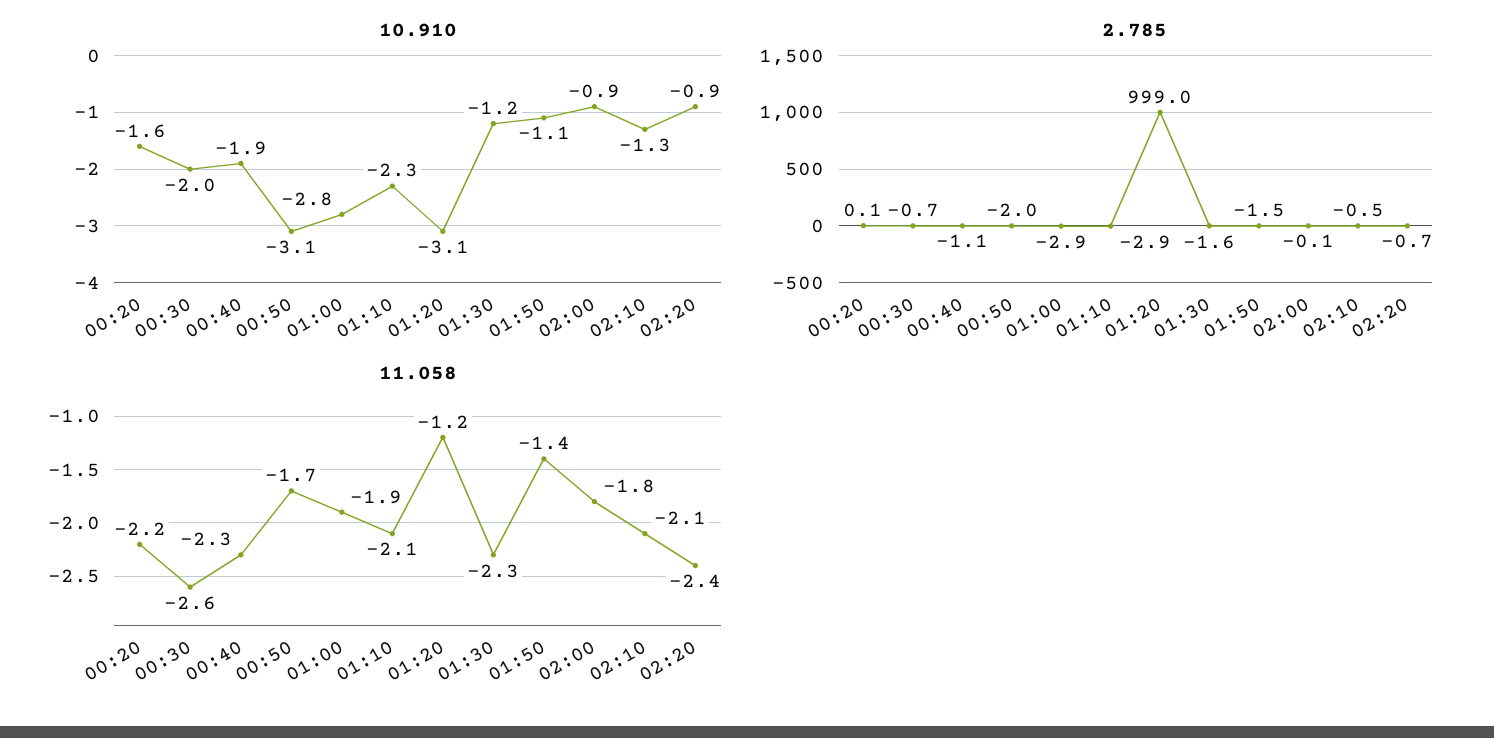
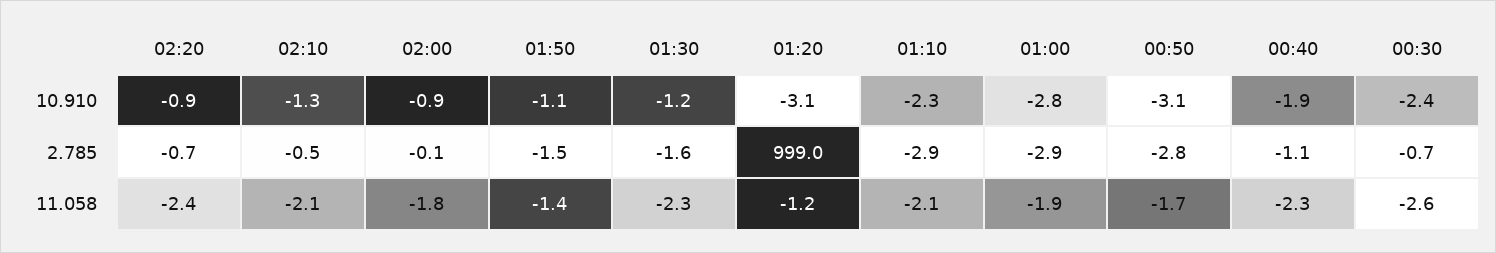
  {
    "10.910": {
-     "00:20": -1.6,
-     "00:30": -2,
+     "00:30": -2.4,
      "00:40": -1.9,
      "00:50": -3.1,
      "01:00": -2.8,
      "01:10": -2.3,
      "01:20": -3.1,
      "01:30": -1.2,
      "01:50": -1.1,
      "02:00": -0.9,
      "02:10": -1.3,
      "02:20": -0.9
    },
    "2.785": {
-     "00:20": 0.1,
      "00:30": -0.7,
      "00:40": -1.1,
-     "00:50": -2,
+     "00:50": -2.8,
      "01:00": -2.9,
      "01:10": -2.9,
      "01:20": 999,
      "01:30": -1.6,
      "01:50": -1.5,
      "02:00": -0.1,
      "02:10": -0.5,
      "02:20": -0.7
    },
    "11.058": {
-     "00:20": -2.2,
      "00:30": -2.6,
      "00:40": -2.3,
      "00:50": -1.7,
      "01:00": -1.9,
      "01:10": -2.1,
      "01:20": -1.2,
      "01:30": -2.3,
      "01:50": -1.4,
      "02:00": -1.8,
      "02:10": -2.1,
      "02:20": -2.4
    }
  }

